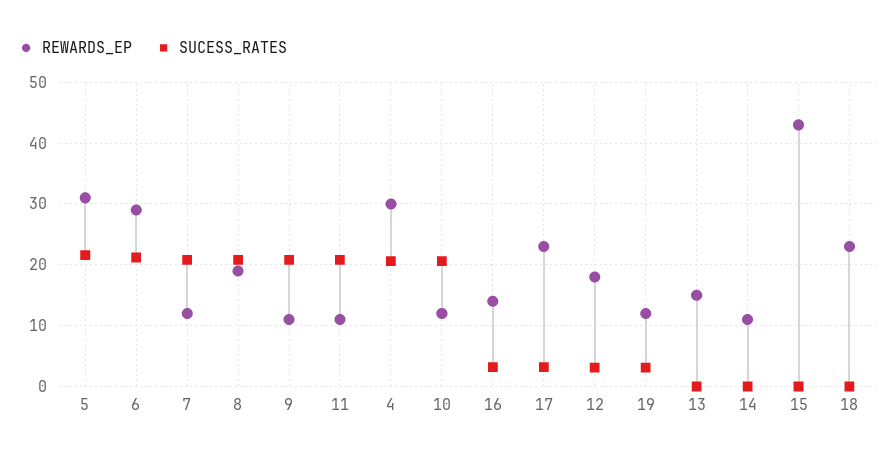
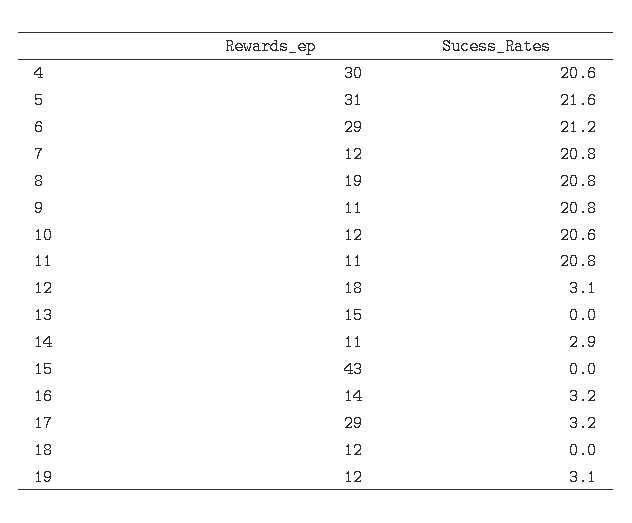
  {
    "REWARDS_EP": {
      "5": 31,
      "6": 29,
      "7": 12,
      "8": 19,
      "9": 11,
      "11": 11,
      "4": 30,
      "10": 12,
      "16": 14,
-     "17": 23,
+     "17": 29,
      "12": 18,
      "19": 12,
      "13": 15,
      "14": 11,
      "15": 43,
-     "18": 23
+     "18": 12
    },
    "SUCESS_RATES": {
      "5": 21.6,
      "6": 21.2,
      "7": 20.8,
      "8": 20.8,
      "9": 20.8,
      "11": 20.8,
      "4": 20.6,
      "10": 20.6,
      "16": 3.2,
      "17": 3.2,
      "12": 3.1,
      "19": 3.1,
      "13": 0,
-     "14": 0,
+     "14": 2.9,
      "15": 0,
      "18": 0
    }
  }

